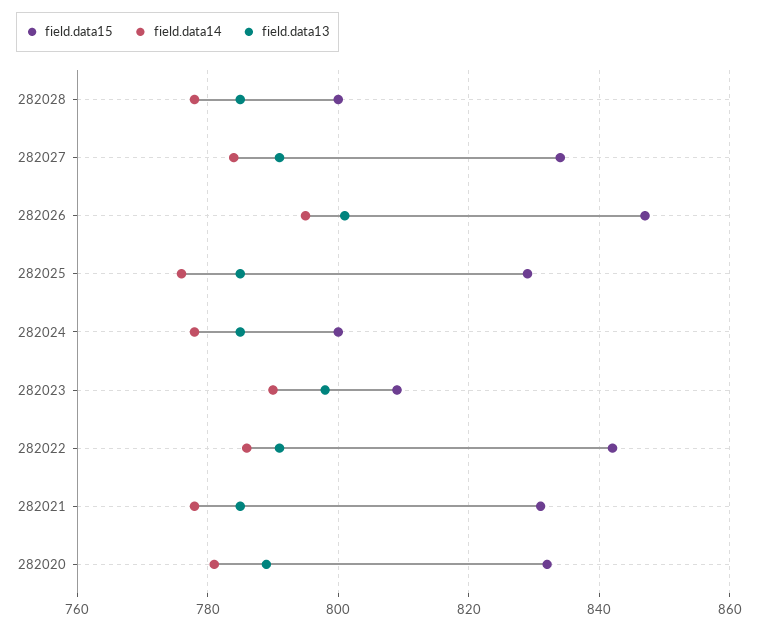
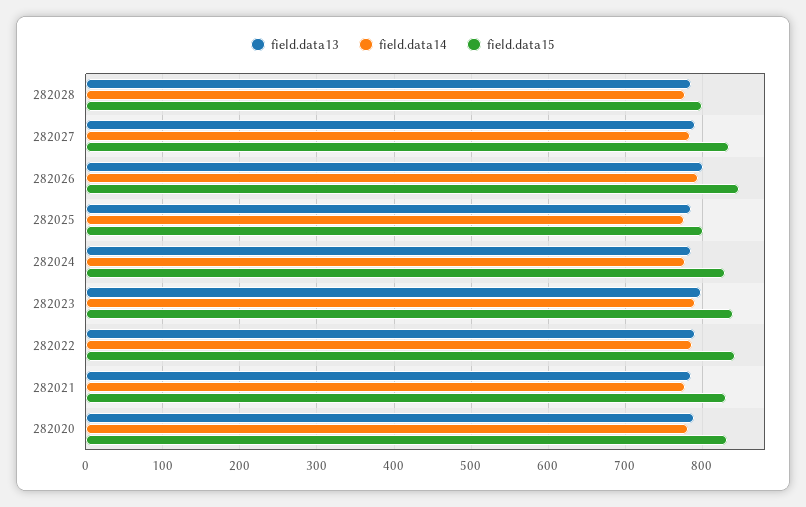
  {
    "field.data15": {
      "282028": 800,
      "282027": 835,
      "282026": 845,
-     "282025": 830,
+     "282025": 800,
-     "282024": 800,
+     "282024": 830,
-     "282023": 810,
+     "282023": 840,
      "282022": 840,
      "282021": 830,
      "282020": 830
    },
    "field.data14": {
      "282028": 780,
      "282027": 785,
      "282026": 795,
      "282025": 775,
      "282024": 780,
      "282023": 790,
      "282022": 785,
      "282021": 780,
      "282020": 780
    },
    "field.data13": {
      "282028": 785,
      "282027": 790,
      "282026": 800,
      "282025": 785,
      "282024": 785,
      "282023": 800,
      "282022": 790,
      "282021": 785,
      "282020": 790
    }
  }

